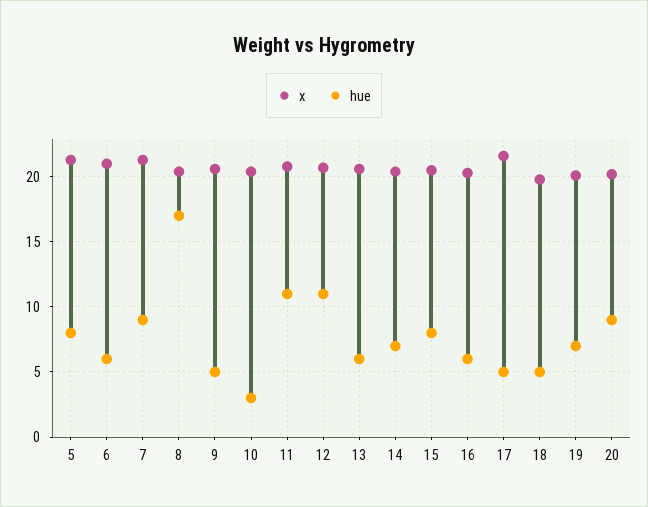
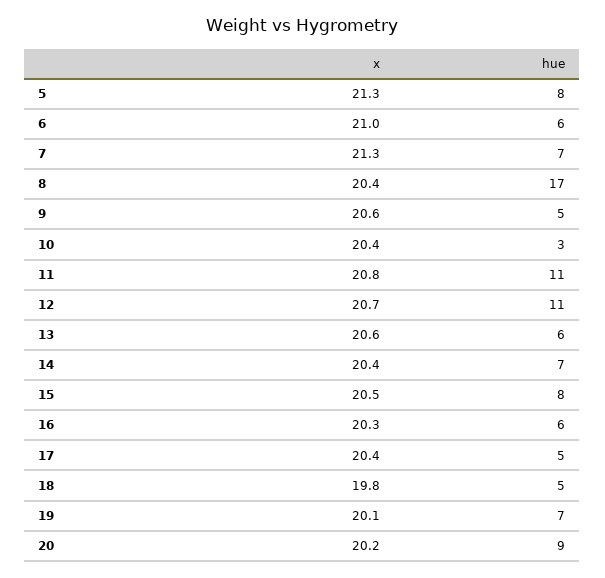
  {
    "x": {
      "5": 21.3,
      "6": 21,
      "7": 21.3,
      "8": 20.4,
      "9": 20.6,
      "10": 20.4,
      "11": 20.8,
      "12": 20.7,
      "13": 20.6,
      "14": 20.4,
      "15": 20.5,
      "16": 20.3,
-     "17": 21.5,
+     "17": 20.4,
      "18": 19.8,
      "19": 20.1,
      "20": 20.2
    },
    "hue": {
      "5": 8,
      "6": 6,
-     "7": 9,
+     "7": 7,
      "8": 17,
      "9": 5,
      "10": 3,
      "11": 11,
      "12": 11,
      "13": 6,
      "14": 7,
      "15": 8,
      "16": 6,
      "17": 5,
      "18": 5,
      "19": 7,
      "20": 9
    }
  }

